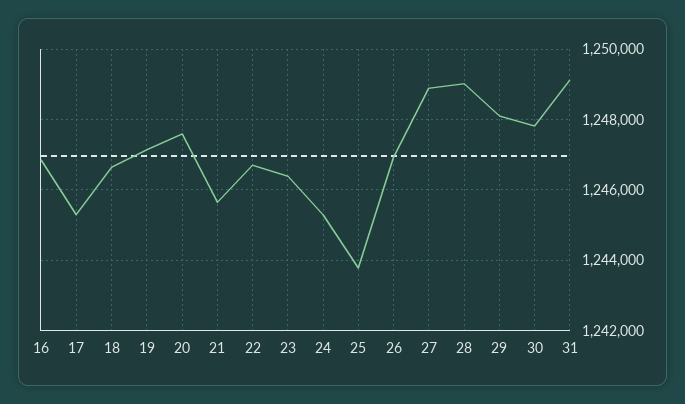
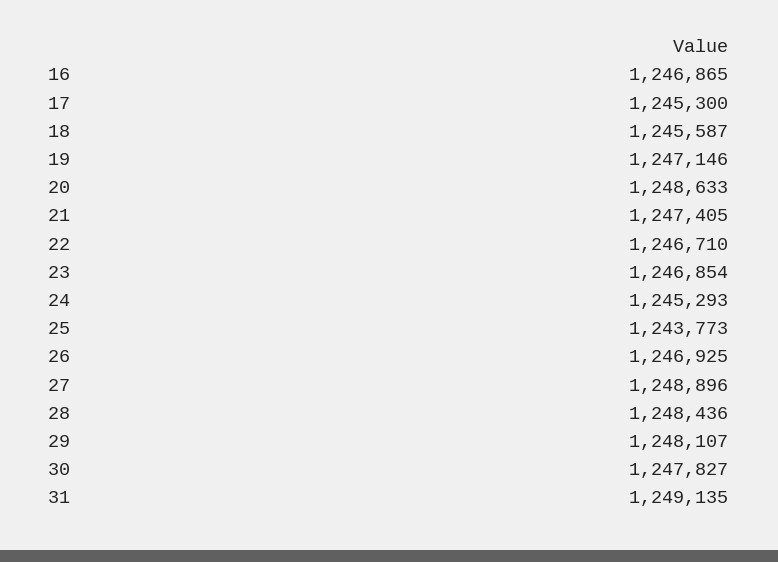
  {
    "16": 1246865,
    "17": 1245300,
-   "18": 1246600,
+   "18": 1245587,
    "19": 1247146,
-   "20": 1247600,
+   "20": 1248633,
-   "21": 1245600,
+   "21": 1247405,
    "22": 1246710,
-   "23": 1246400,
+   "23": 1246854,
    "24": 1245293,
    "25": 1243773,
    "26": 1246925,
    "27": 1248896,
-   "28": 1249000,
+   "28": 1248436,
    "29": 1248107,
    "30": 1247827,
    "31": 1249135
  }

